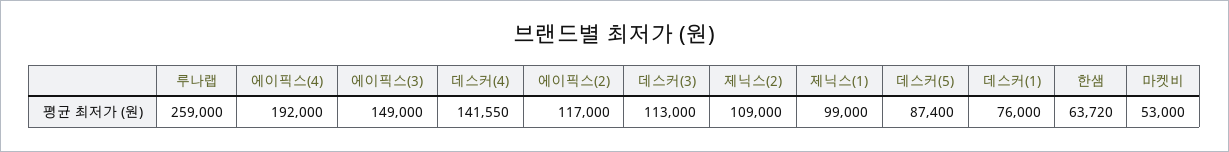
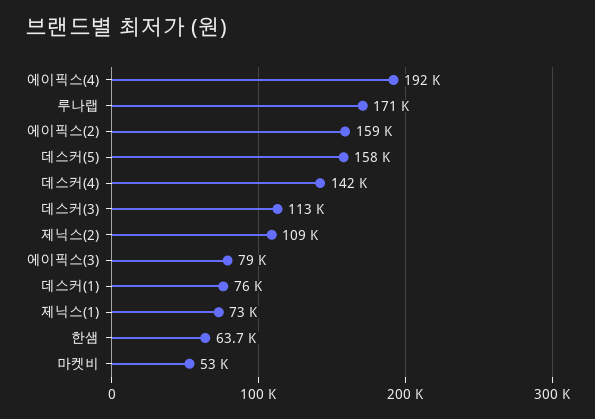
  {
-   "루나랩": 259000,
+   "루나랩": 171000,
    "에이픽스(4)": 192000,
-   "에이픽스(3)": 149000,
+   "에이픽스(3)": 79000,
    "데스커(4)": 141550,
-   "에이픽스(2)": 117000,
+   "에이픽스(2)": 159000,
    "데스커(3)": 113000,
    "제닉스(2)": 109000,
-   "제닉스(1)": 99000,
+   "제닉스(1)": 73000,
-   "데스커(5)": 87400,
+   "데스커(5)": 158000,
    "데스커(1)": 76000,
    "한샘": 63720,
    "마켓비": 53000
  }

